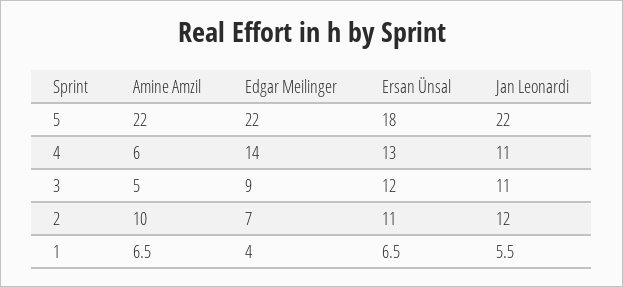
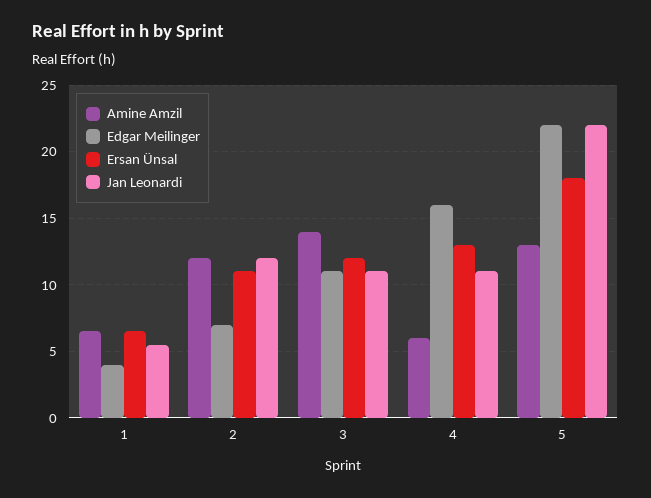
  {
    "Amine Amzil": {
-     "5": 22,
+     "5": 13,
      "4": 6,
-     "3": 5,
+     "3": 14,
-     "2": 10,
+     "2": 12,
      "1": 6.5
    },
    "Edgar Meilinger": {
      "5": 22,
-     "4": 14,
+     "4": 16,
-     "3": 9,
+     "3": 11,
      "2": 7,
      "1": 4
    },
    "Ersan Ünsal": {
      "5": 18,
      "4": 13,
      "3": 12,
      "2": 11,
      "1": 6.5
    },
    "Jan Leonardi": {
      "5": 22,
      "4": 11,
      "3": 11,
      "2": 12,
      "1": 5.5
    }
  }

